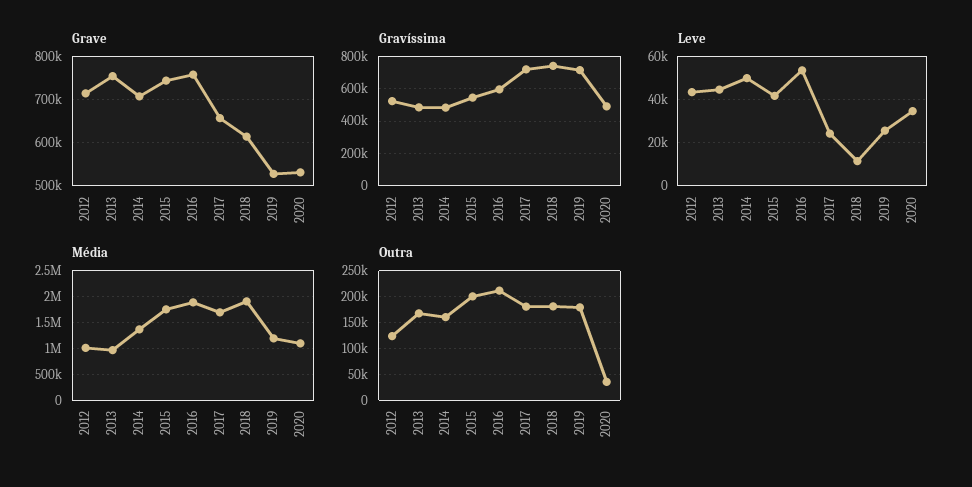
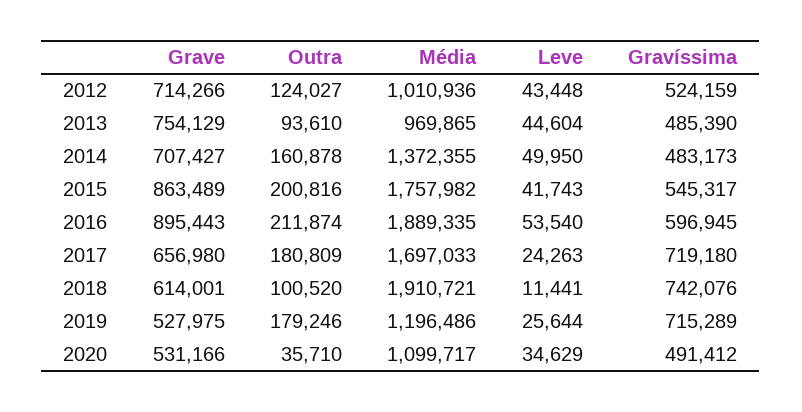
  {
    "Grave": {
      "2012": 714266,
      "2013": 754129,
      "2014": 707427,
-     "2015": 740000,
+     "2015": 863489,
-     "2016": 760000,
+     "2016": 895443,
      "2017": 656980,
      "2018": 614001,
      "2019": 527975,
      "2020": 531166
    },
    "Gravíssima": {
      "2012": 524159,
      "2013": 485390,
      "2014": 483173,
      "2015": 545317,
      "2016": 596945,
      "2017": 719180,
      "2018": 742076,
      "2019": 715289,
      "2020": 491412
    },
    "Leve": {
      "2012": 43448,
      "2013": 44604,
      "2014": 49950,
      "2015": 41743,
      "2016": 53540,
      "2017": 24263,
      "2018": 11441,
      "2019": 25644,
      "2020": 34629
    },
    "Média": {
      "2012": 1010936,
      "2013": 969865,
      "2014": 1372355,
      "2015": 1757982,
      "2016": 1889335,
      "2017": 1697033,
      "2018": 1910721,
      "2019": 1196486,
      "2020": 1099717
    },
    "Outra": {
      "2012": 124027,
-     "2013": 175000,
+     "2013": 93610,
      "2014": 160878,
      "2015": 200816,
      "2016": 211874,
      "2017": 180809,
-     "2018": 175000,
+     "2018": 100520,
      "2019": 179246,
      "2020": 35710
    }
  }

